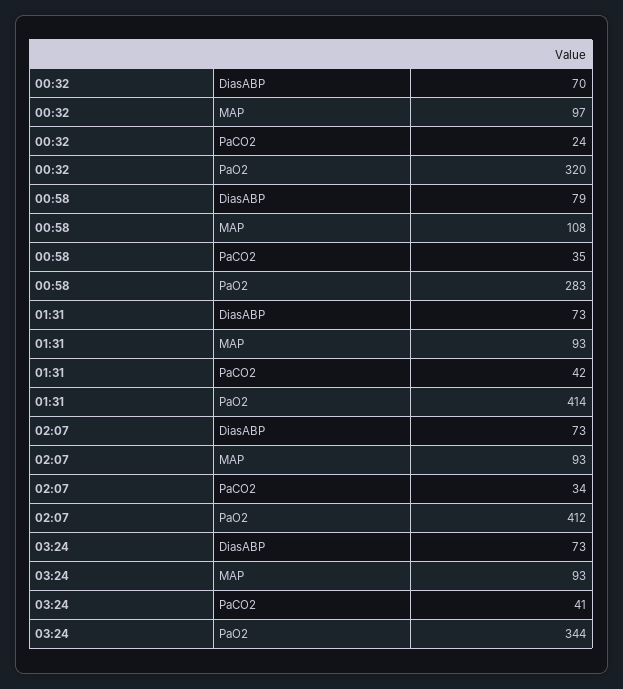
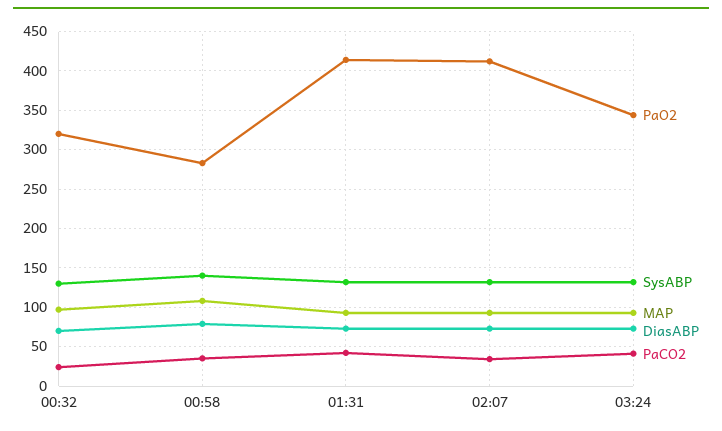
  {
    "DiasABP": {
      "00:32": 70,
      "00:58": 79,
      "01:31": 73,
      "02:07": 73,
      "03:24": 73
    },
    "MAP": {
      "00:32": 97,
      "00:58": 108,
      "01:31": 93,
      "02:07": 93,
      "03:24": 93
    },
    "PaCO2": {
      "00:32": 24,
      "00:58": 35,
      "01:31": 42,
      "02:07": 34,
      "03:24": 41
    },
    "PaO2": {
      "00:32": 320,
      "00:58": 283,
      "01:31": 414,
      "02:07": 412,
      "03:24": 344
-   }
+   },
+   "SysABP": {
+     "00:32": 130,
+     "00:58": 140,
+     "01:31": 130,
+     "02:07": 130,
+     "03:24": 130
+   }
  }

